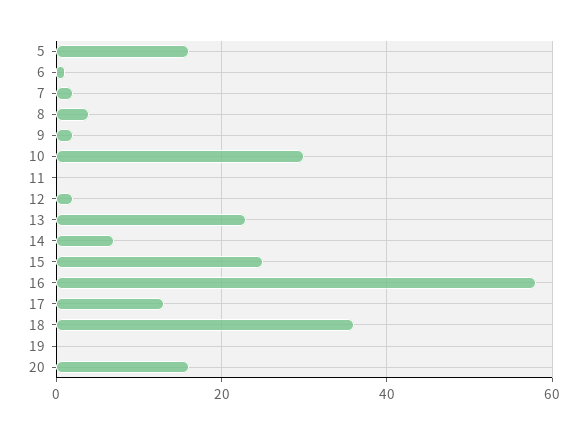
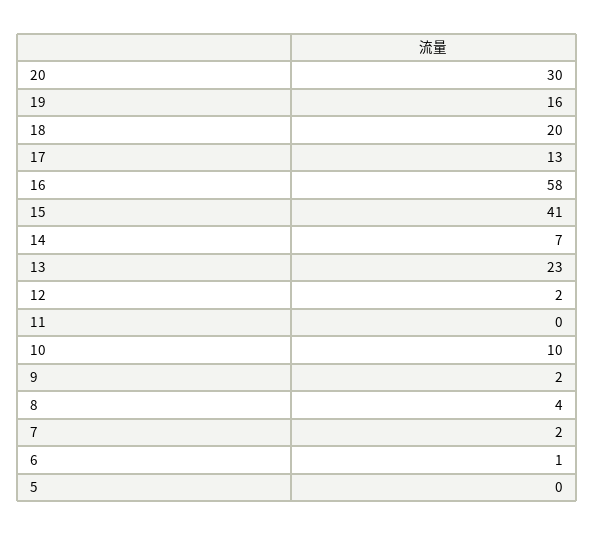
  {
-   "5": 15,
+   "5": 0,
    "6": 1,
    "7": 2,
    "8": 4,
    "9": 2,
-   "10": 30,
+   "10": 10,
    "11": 0,
    "12": 2,
    "13": 23,
    "14": 7,
-   "15": 25,
+   "15": 41,
    "16": 58,
    "17": 13,
-   "18": 35,
+   "18": 20,
-   "19": 0,
+   "19": 16,
-   "20": 15
+   "20": 30
  }

